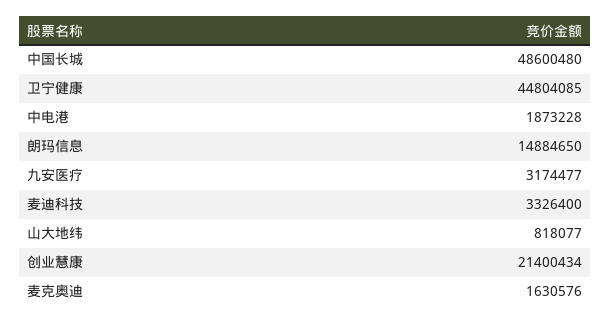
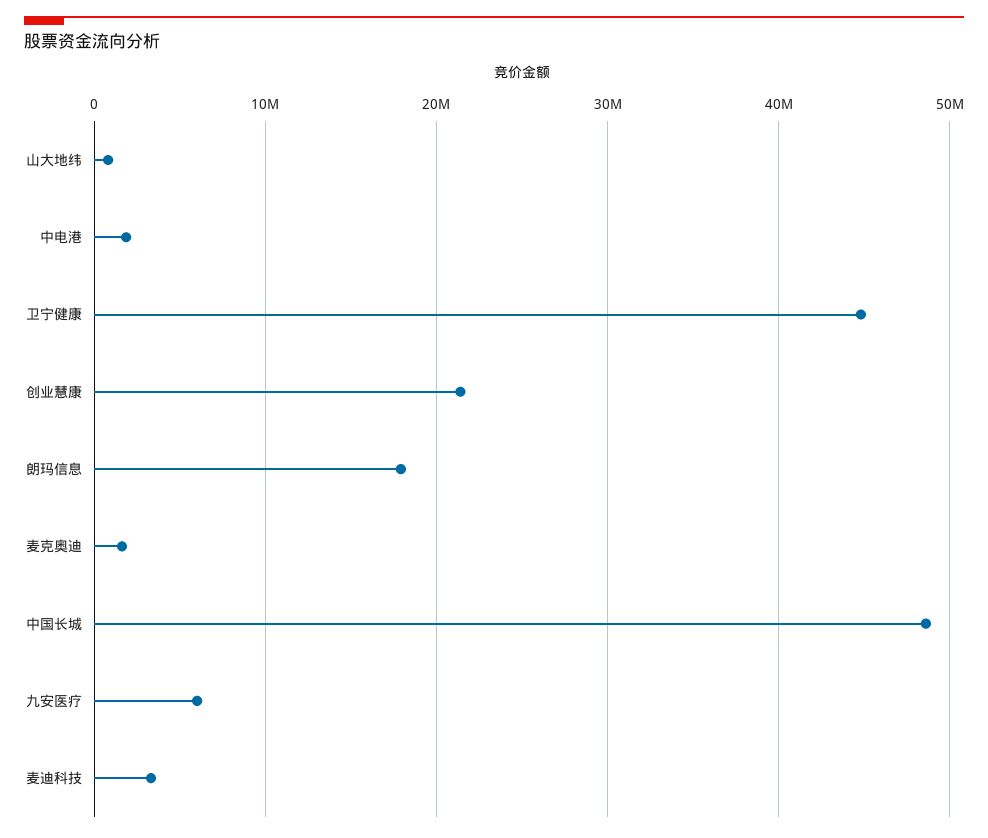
  {
    "中国长城": 48600480,
    "卫宁健康": 44804085,
    "中电港": 1873228,
-   "朗玛信息": 14884650,
+   "朗玛信息": 18000000,
-   "九安医疗": 3174477,
+   "九安医疗": 6000000,
    "麦迪科技": 3326400,
    "山大地纬": 818077,
    "创业慧康": 21400434,
    "麦克奥迪": 1630576
  }

